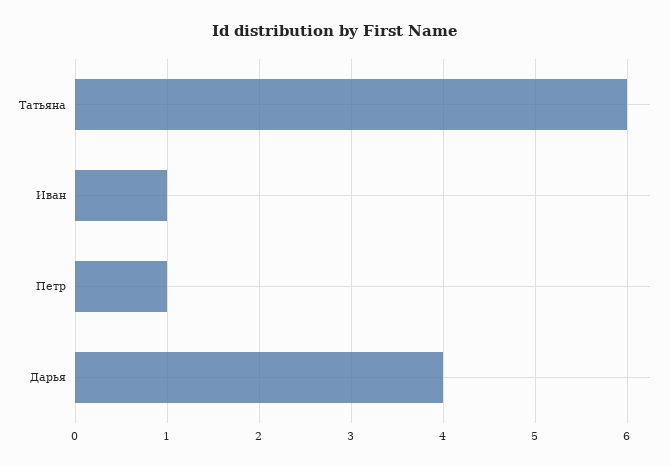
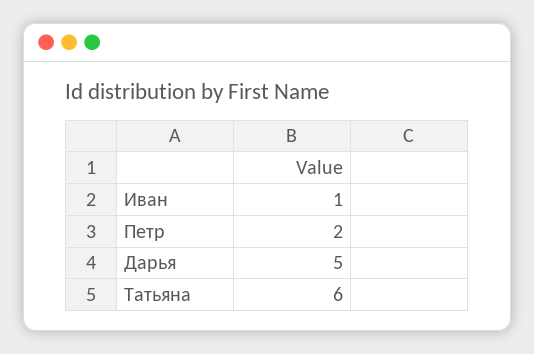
  {
    "Татьяна": 6,
    "Иван": 1,
-   "Петр": 1,
+   "Петр": 2,
-   "Дарья": 4
+   "Дарья": 5
  }

